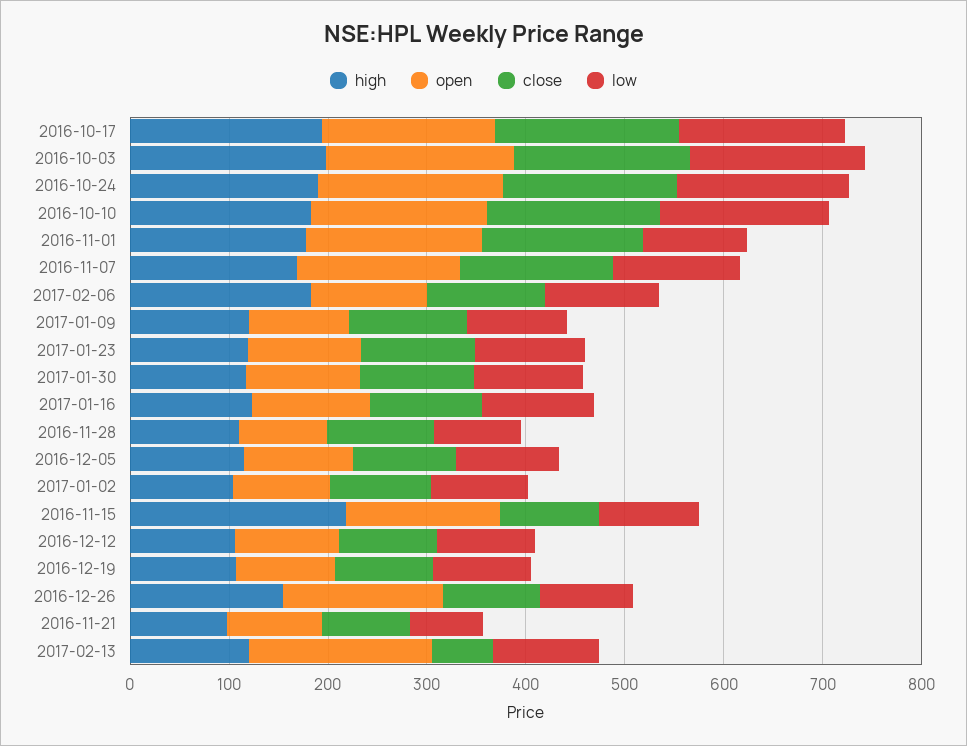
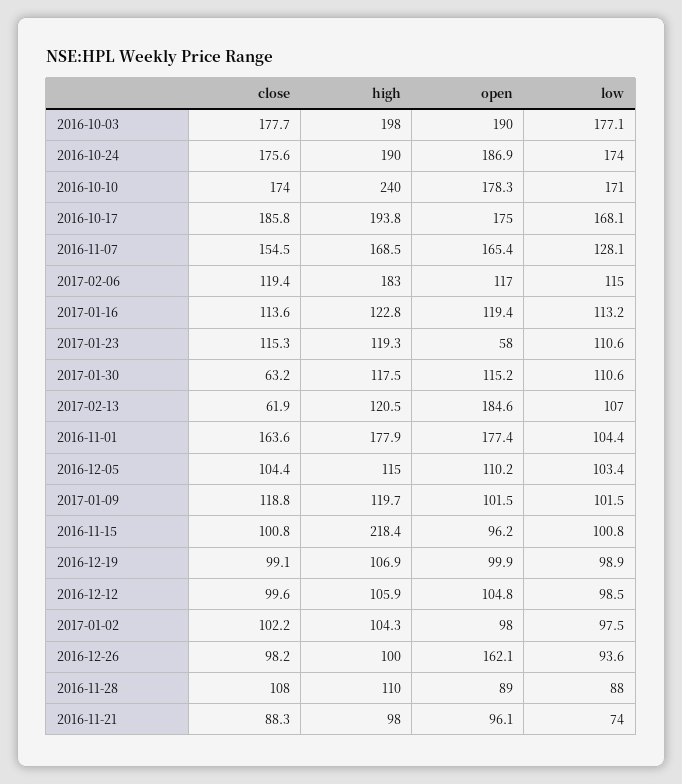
  {
    "high": {
      "2016-10-17": 193.8,
      "2016-10-03": 198,
      "2016-10-24": 190,
-     "2016-10-10": 180,
+     "2016-10-10": 240,
      "2016-11-01": 177.9,
      "2016-11-07": 168.5,
      "2017-02-06": 183,
      "2017-01-09": 119.7,
      "2017-01-23": 119.3,
      "2017-01-30": 117.5,
      "2017-01-16": 122.8,
      "2016-11-28": 110,
      "2016-12-05": 115,
      "2017-01-02": 104.3,
      "2016-11-15": 218.4,
      "2016-12-12": 105.9,
      "2016-12-19": 106.9,
-     "2016-12-26": 160,
+     "2016-12-26": 100,
      "2016-11-21": 98,
      "2017-02-13": 120.5
    },
    "open": {
      "2016-10-17": 175,
      "2016-10-03": 190,
      "2016-10-24": 186.9,
      "2016-10-10": 178.3,
      "2016-11-01": 177.4,
      "2016-11-07": 165.4,
      "2017-02-06": 117,
      "2017-01-09": 101.5,
-     "2017-01-23": 120,
+     "2017-01-23": 58,
      "2017-01-30": 115.2,
      "2017-01-16": 119.4,
      "2016-11-28": 89,
      "2016-12-05": 110.2,
      "2017-01-02": 98,
-     "2016-11-15": 160,
+     "2016-11-15": 96.2,
      "2016-12-12": 104.8,
      "2016-12-19": 99.9,
      "2016-12-26": 162.1,
      "2016-11-21": 96.1,
      "2017-02-13": 184.6
    },
    "close": {
      "2016-10-17": 185.8,
      "2016-10-03": 177.7,
      "2016-10-24": 175.6,
      "2016-10-10": 174,
      "2016-11-01": 163.6,
      "2016-11-07": 154.5,
      "2017-02-06": 119.4,
      "2017-01-09": 118.8,
      "2017-01-23": 115.3,
-     "2017-01-30": 120,
+     "2017-01-30": 63.2,
      "2017-01-16": 113.6,
      "2016-11-28": 108,
      "2016-12-05": 104.4,
      "2017-01-02": 102.2,
      "2016-11-15": 100.8,
      "2016-12-12": 99.6,
      "2016-12-19": 99.1,
      "2016-12-26": 98.2,
      "2016-11-21": 88.3,
      "2017-02-13": 61.9
    },
    "low": {
      "2016-10-17": 168.1,
      "2016-10-03": 177.1,
      "2016-10-24": 174,
      "2016-10-10": 171,
      "2016-11-01": 104.4,
      "2016-11-07": 128.1,
      "2017-02-06": 115,
      "2017-01-09": 101.5,
      "2017-01-23": 110.6,
      "2017-01-30": 110.6,
      "2017-01-16": 113.2,
      "2016-11-28": 88,
      "2016-12-05": 103.4,
      "2017-01-02": 97.5,
      "2016-11-15": 100.8,
      "2016-12-12": 98.5,
      "2016-12-19": 98.9,
      "2016-12-26": 93.6,
      "2016-11-21": 74,
      "2017-02-13": 107
    }
  }

